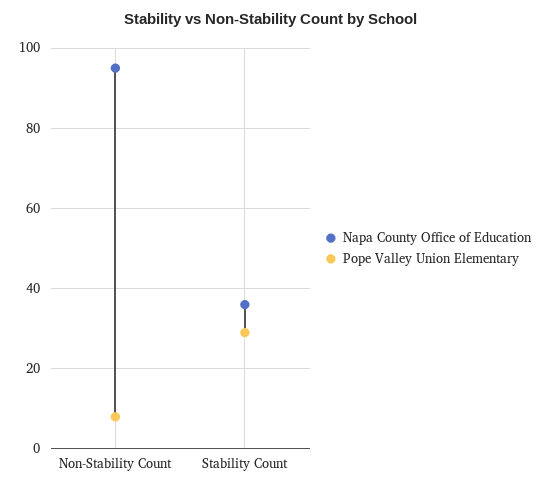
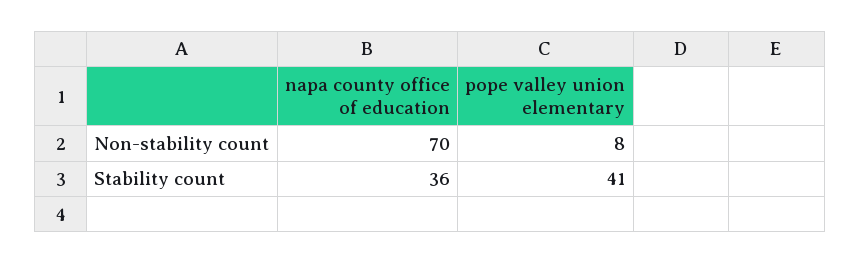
  {
    "Napa County Office of Education": {
-     "Non-Stability Count": 95,
+     "Non-Stability Count": 70,
      "Stability Count": 36
    },
    "Pope Valley Union Elementary": {
      "Non-Stability Count": 8,
-     "Stability Count": 30
+     "Stability Count": 41
    }
  }

